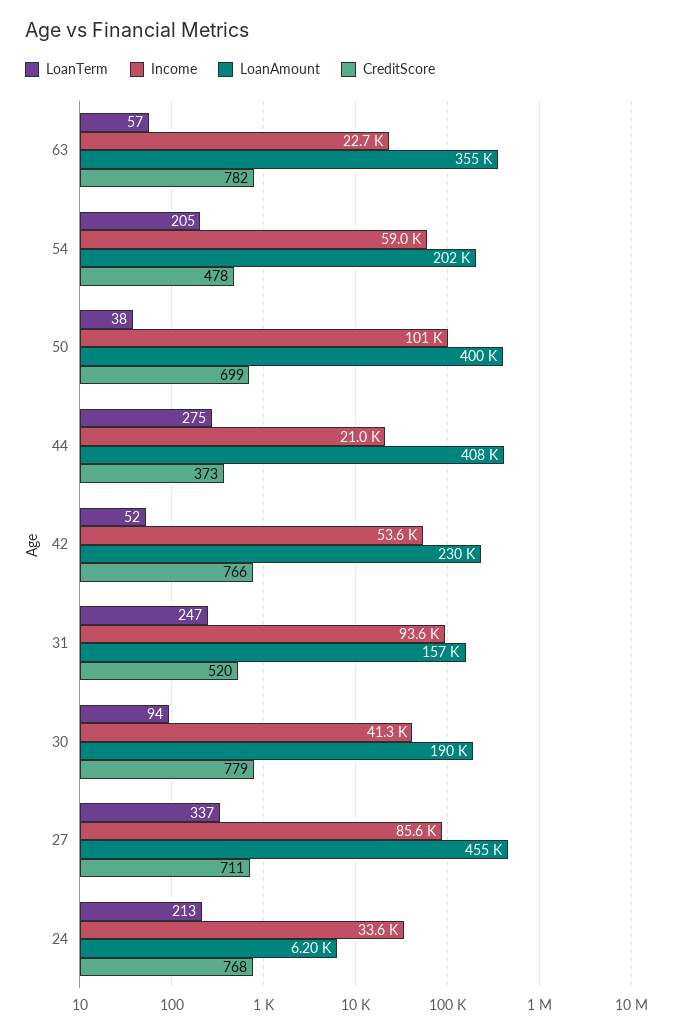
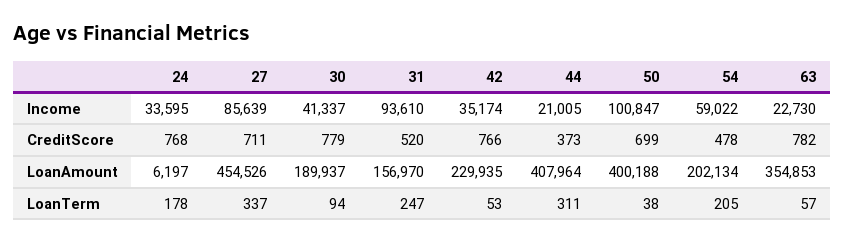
  {
    "LoanTerm": {
      "63": 57,
      "54": 205,
      "50": 38,
-     "44": 275,
+     "44": 311,
-     "42": 52,
+     "42": 53,
      "31": 247,
      "30": 94,
      "27": 337,
-     "24": 213
+     "24": 178
    },
    "Income": {
      "63": 22730,
      "54": 59022,
      "50": 100847,
      "44": 21005,
-     "42": 53600,
+     "42": 35174,
      "31": 93610,
      "30": 41337,
      "27": 85639,
      "24": 33595
    },
    "LoanAmount": {
      "63": 354853,
      "54": 202134,
      "50": 400188,
      "44": 407964,
      "42": 229935,
      "31": 156970,
      "30": 189937,
      "27": 454526,
      "24": 6197
    },
    "CreditScore": {
      "63": 782,
      "54": 478,
      "50": 699,
      "44": 373,
      "42": 766,
      "31": 520,
      "30": 779,
      "27": 711,
      "24": 768
    }
  }

